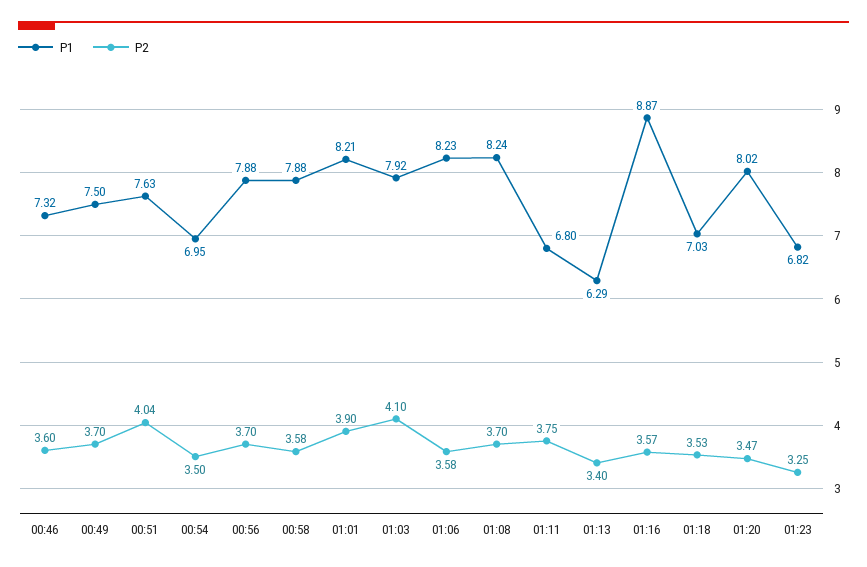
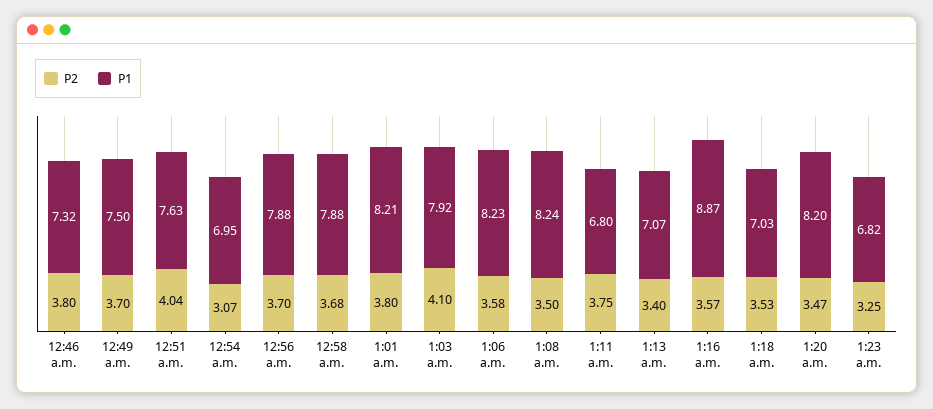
  {
    "P1": {
      "00:46": 7.32,
      "00:49": 7.5,
      "00:51": 7.63,
      "00:54": 6.95,
      "00:56": 7.88,
      "00:58": 7.88,
      "01:01": 8.21,
      "01:03": 7.92,
      "01:06": 8.23,
      "01:08": 8.24,
      "01:11": 6.8,
-     "01:13": 6.29,
+     "01:13": 7.07,
      "01:16": 8.87,
      "01:18": 7.03,
-     "01:20": 8.02,
+     "01:20": 8.2,
      "01:23": 6.82
    },
    "P2": {
-     "00:46": 3.6,
+     "00:46": 3.8,
      "00:49": 3.7,
      "00:51": 4.04,
-     "00:54": 3.5,
+     "00:54": 3.07,
      "00:56": 3.7,
-     "00:58": 3.58,
+     "00:58": 3.68,
-     "01:01": 3.9,
+     "01:01": 3.8,
      "01:03": 4.1,
      "01:06": 3.58,
-     "01:08": 3.7,
+     "01:08": 3.5,
      "01:11": 3.75,
      "01:13": 3.4,
      "01:16": 3.57,
      "01:18": 3.53,
      "01:20": 3.47,
      "01:23": 3.25
    }
  }

